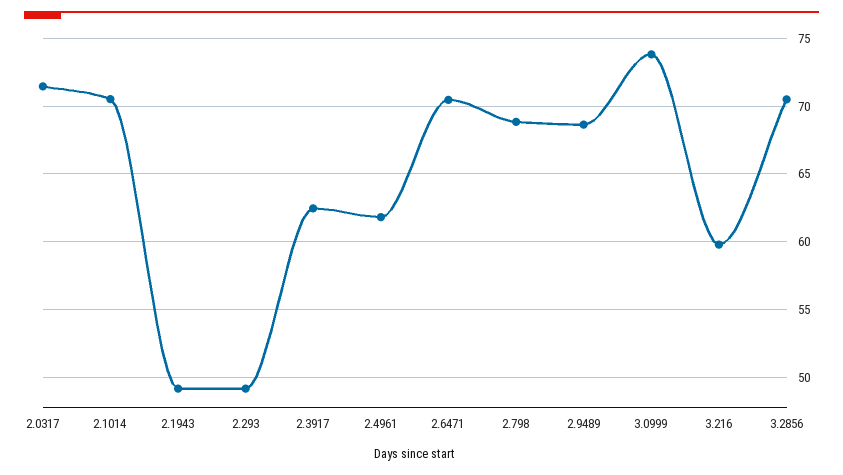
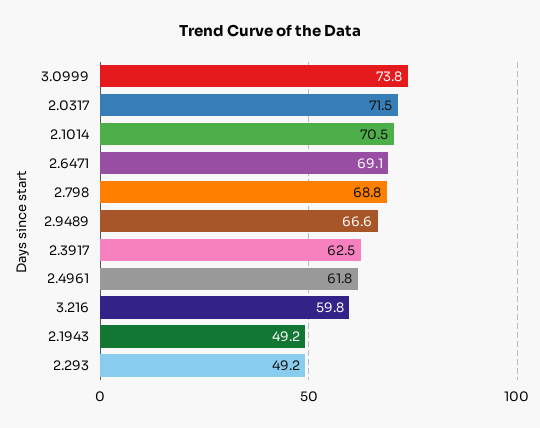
  {
    "2.0317": 71.5,
    "2.1014": 70.5,
    "2.1943": 49.2,
    "2.293": 49.2,
    "2.3917": 62.5,
    "2.4961": 61.8,
-   "2.6471": 70.5,
+   "2.6471": 69.1,
    "2.798": 68.8,
-   "2.9489": 68.5,
+   "2.9489": 66.6,
    "3.0999": 73.8,
-   "3.216": 59.8,
+   "3.216": 59.8
-   "3.2856": 70.5
  }

